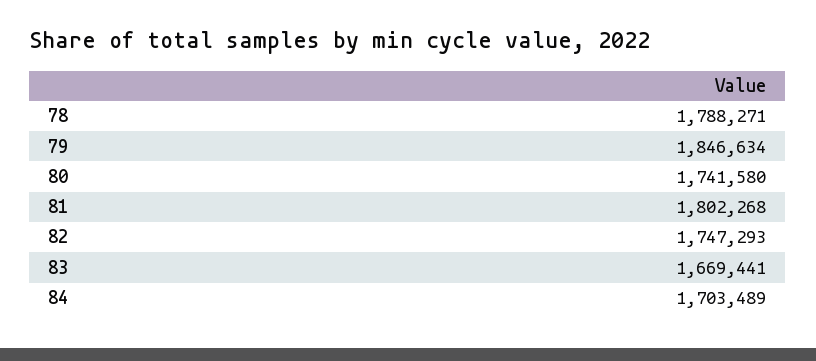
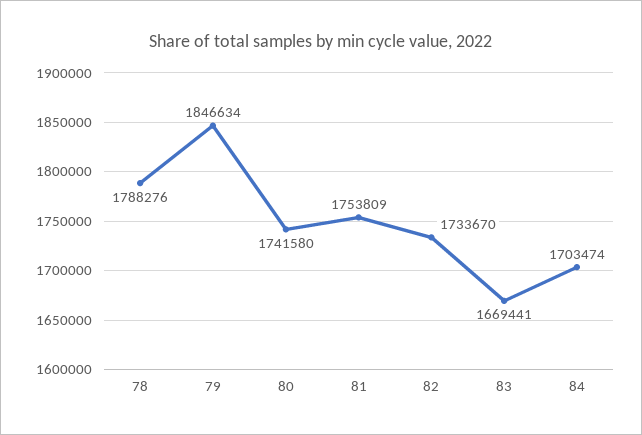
  {
-   "78": 1788271,
+   "78": 1788276,
    "79": 1846634,
    "80": 1741580,
-   "81": 1802268,
+   "81": 1753809,
-   "82": 1747293,
+   "82": 1733670,
    "83": 1669441,
-   "84": 1703489
+   "84": 1703474
  }

